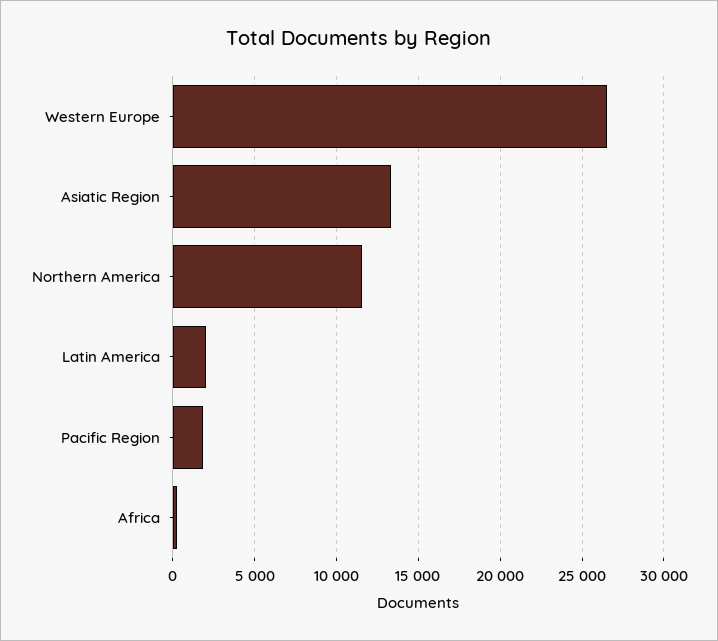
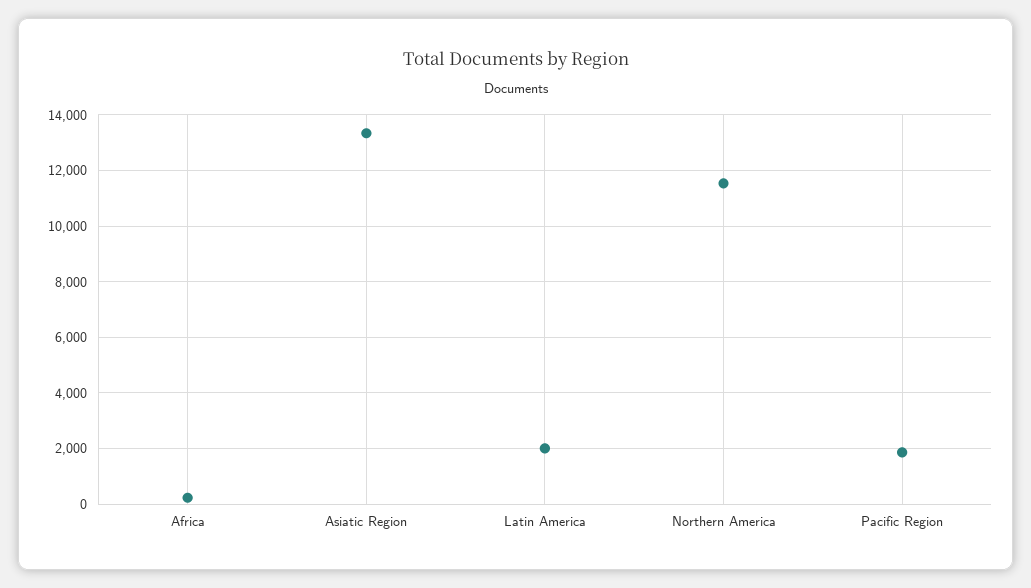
  {
-   "Western Europe": 26500,
    "Asiatic Region": 13250,
    "Northern America": 11500,
    "Latin America": 2000,
    "Pacific Region": 1750,
    "Africa": 250
  }

